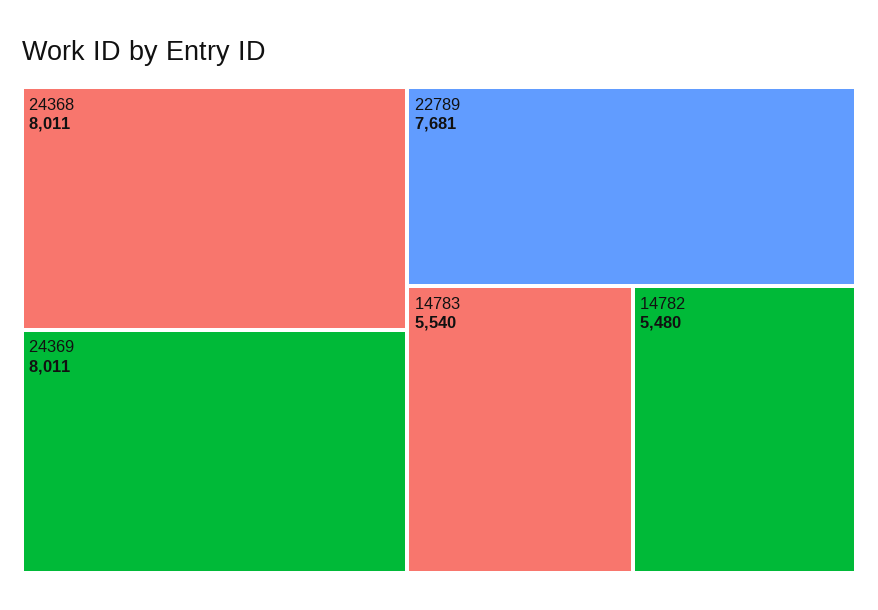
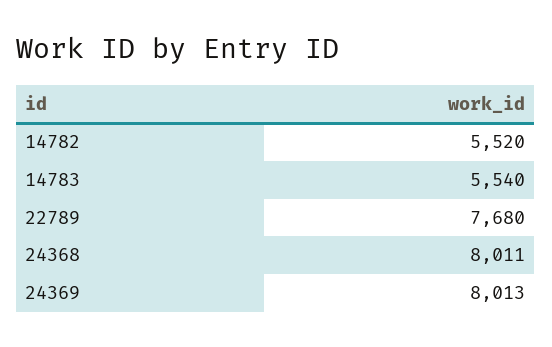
  {
    "24368": 8011,
-   "24369": 8011,
+   "24369": 8013,
-   "22789": 7681,
+   "22789": 7680,
    "14783": 5540,
-   "14782": 5480
+   "14782": 5520
  }

